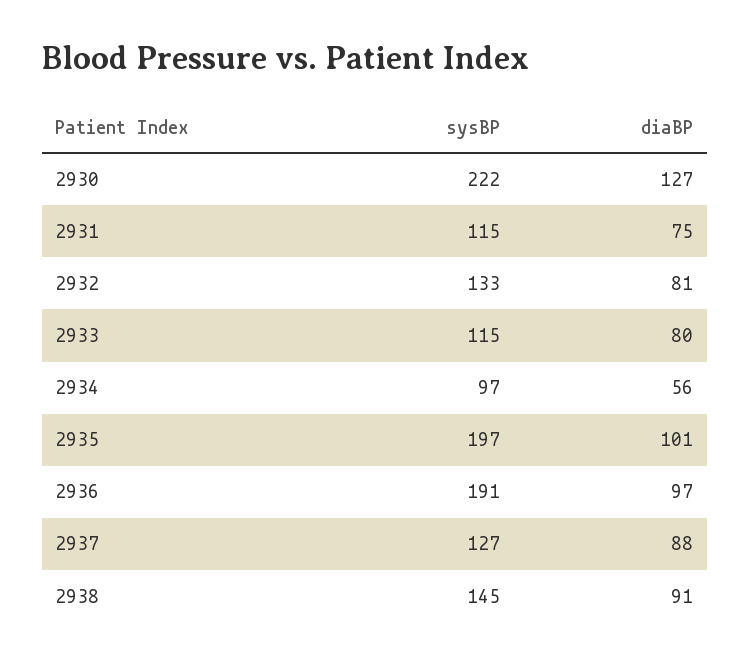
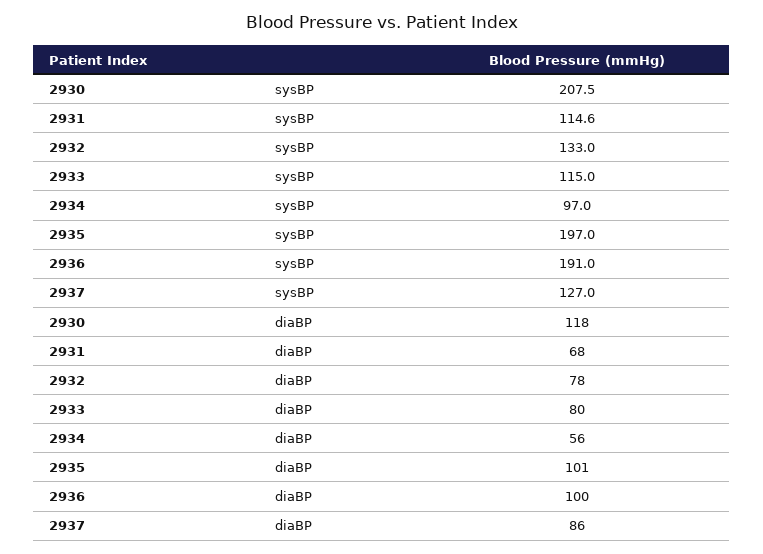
  {
    "sysBP": {
-     "2930": 222,
+     "2930": 207.5,
-     "2931": 115,
+     "2931": 114.6,
      "2932": 133,
      "2933": 115,
      "2934": 97,
      "2935": 197,
      "2936": 191,
-     "2937": 127,
+     "2937": 127
-     "2938": 145
    },
    "diaBP": {
-     "2930": 127,
+     "2930": 118,
-     "2931": 75,
+     "2931": 68,
-     "2932": 81,
+     "2932": 78,
      "2933": 80,
      "2934": 56,
      "2935": 101,
-     "2936": 97,
+     "2936": 100,
-     "2937": 88,
+     "2937": 86
-     "2938": 91
    }
  }

